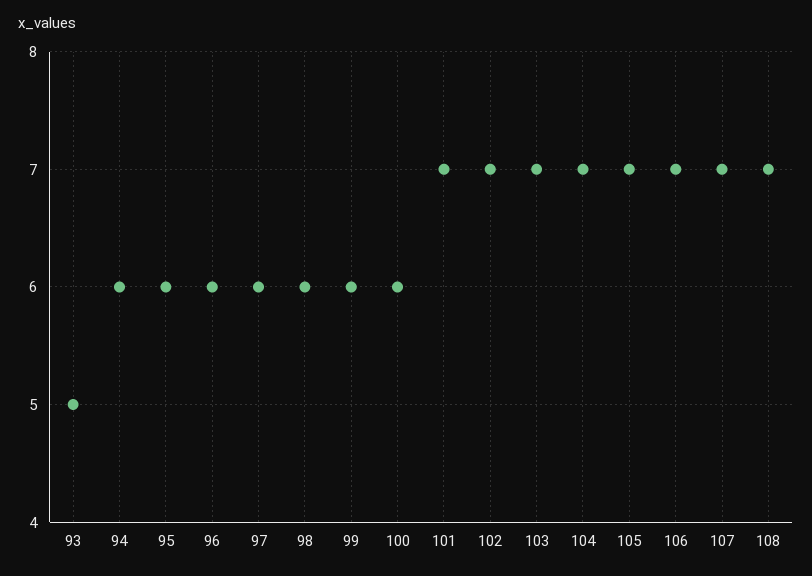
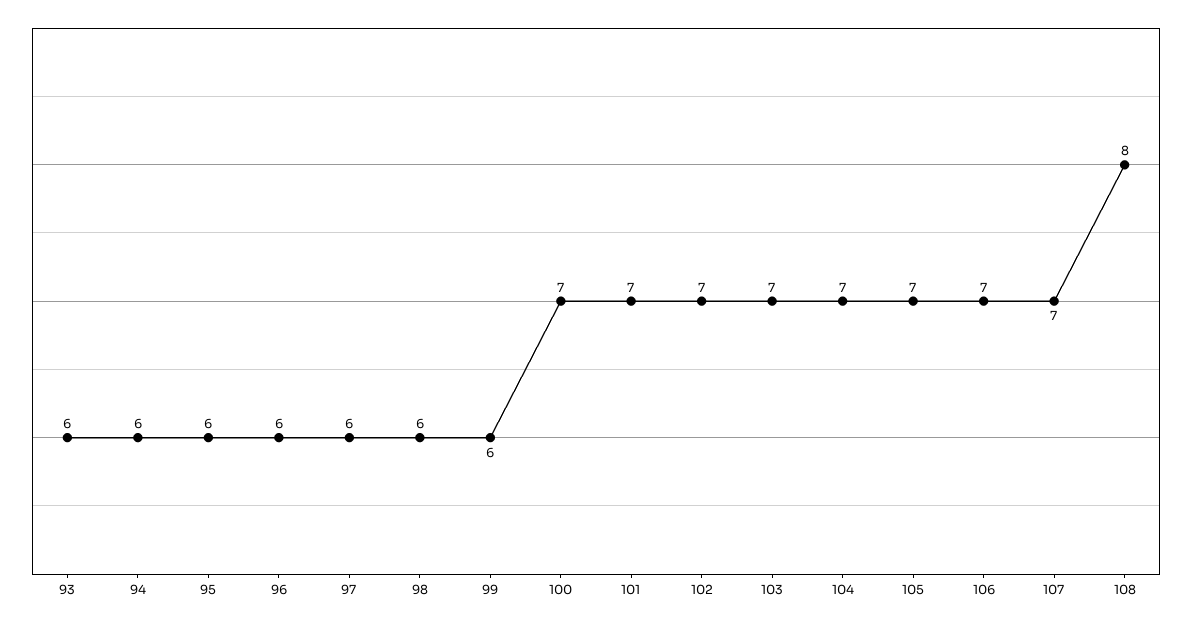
  {
-   "93": 5,
+   "93": 6,
    "94": 6,
    "95": 6,
    "96": 6,
    "97": 6,
    "98": 6,
    "99": 6,
-   "100": 6,
+   "100": 7,
    "101": 7,
    "102": 7,
    "103": 7,
    "104": 7,
    "105": 7,
    "106": 7,
    "107": 7,
-   "108": 7
+   "108": 8
  }

